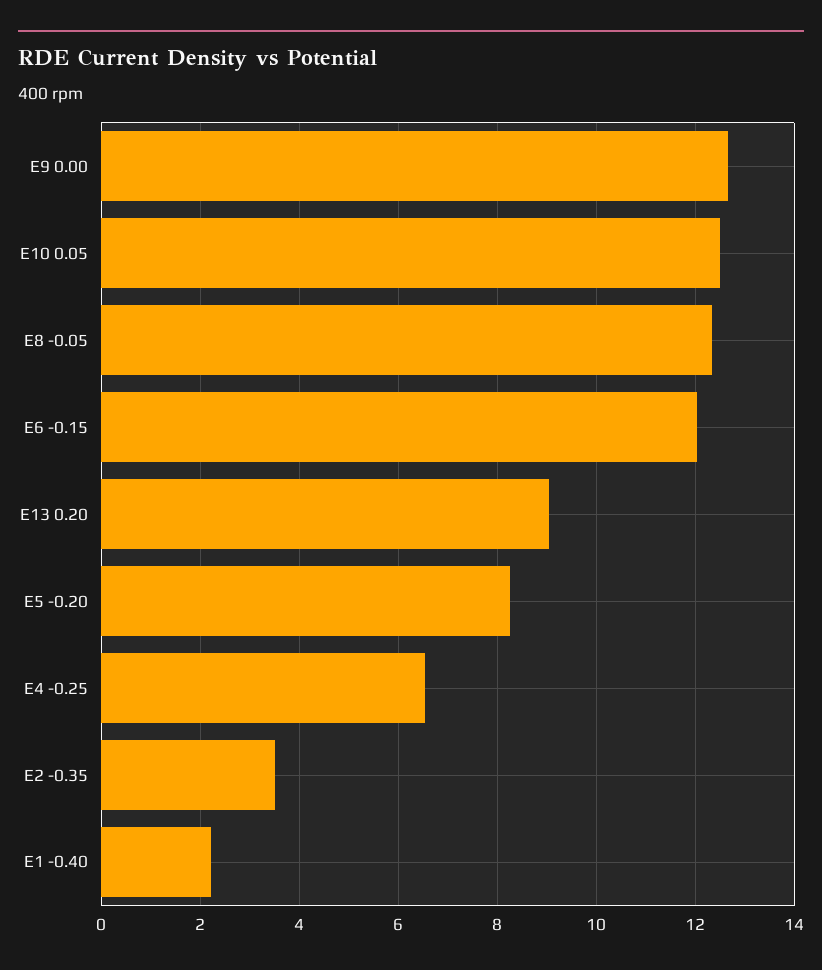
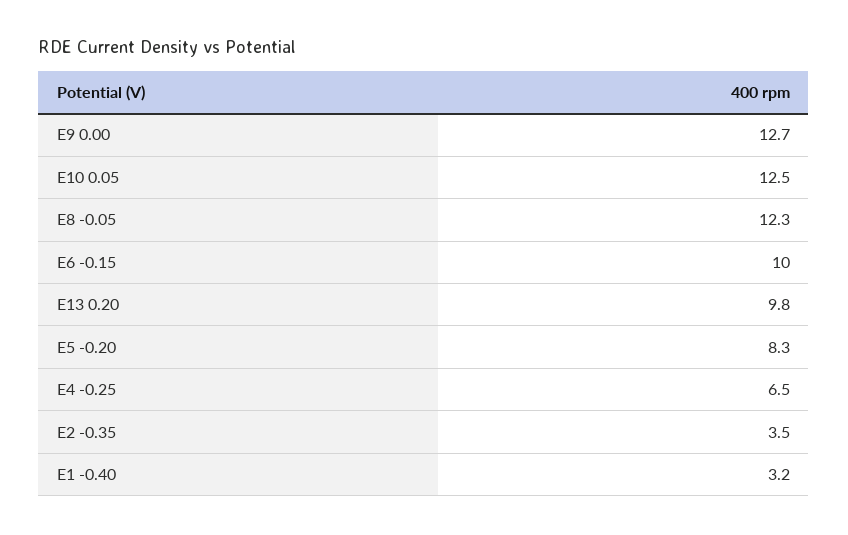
  {
    "E9 0.00": 12.7,
    "E10 0.05": 12.5,
    "E8 -0.05": 12.3,
-   "E6 -0.15": 12,
+   "E6 -0.15": 10,
-   "E13 0.20": 9,
+   "E13 0.20": 9.8,
    "E5 -0.20": 8.3,
    "E4 -0.25": 6.5,
    "E2 -0.35": 3.5,
-   "E1 -0.40": 2.2
+   "E1 -0.40": 3.2
  }

